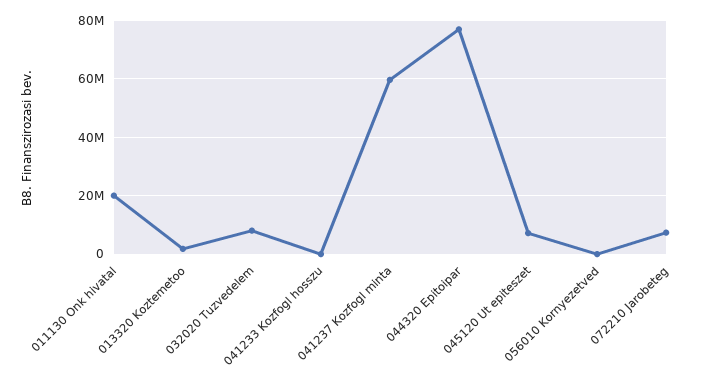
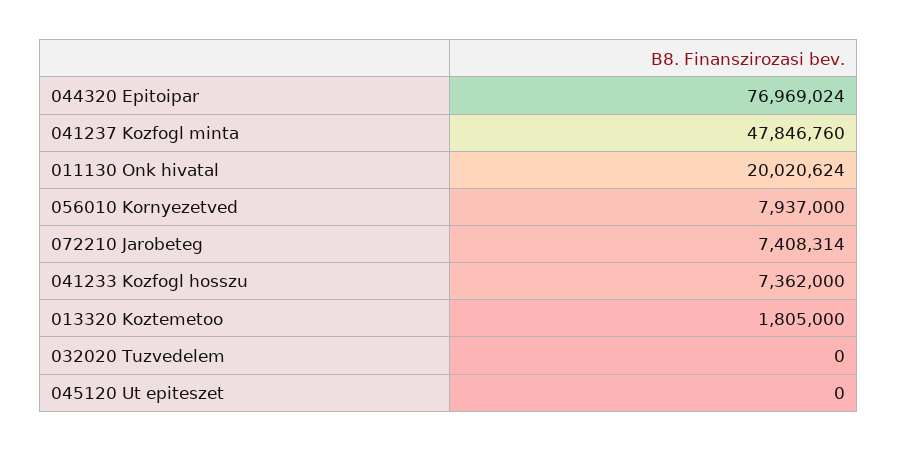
  {
    "011130 Onk hivatal": 20020624,
    "013320 Koztemetoo": 1805000,
-   "032020 Tuzvedelem": 7500000,
+   "032020 Tuzvedelem": 0,
-   "041233 Kozfogl hosszu": 0,
+   "041233 Kozfogl hosszu": 7362000,
-   "041237 Kozfogl minta": 60000000,
+   "041237 Kozfogl minta": 47846760,
    "044320 Epitoipar": 76969024,
-   "045120 Ut epiteszet": 7500000,
+   "045120 Ut epiteszet": 0,
-   "056010 Kornyezetved": 0,
+   "056010 Kornyezetved": 7937000,
    "072210 Jarobeteg": 7408314
  }

